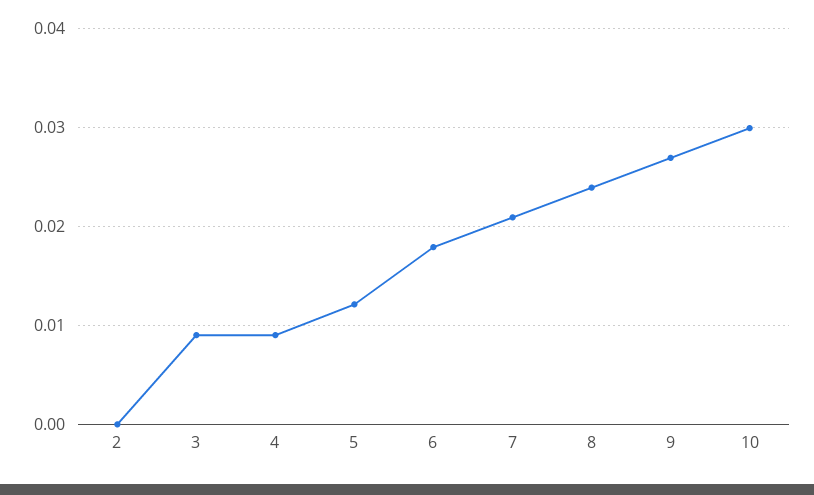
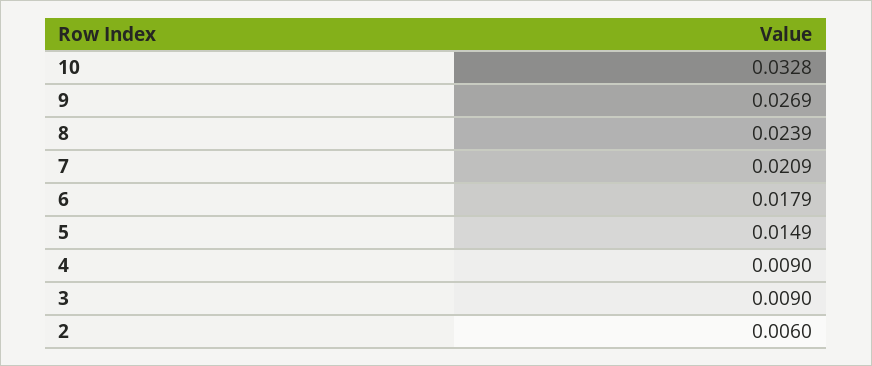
  {
-   "2": 0,
+   "2": 0.006,
    "3": 0.009,
    "4": 0.009,
-   "5": 0.012,
+   "5": 0.0149,
    "6": 0.0179,
    "7": 0.0209,
    "8": 0.0239,
    "9": 0.0269,
-   "10": 0.03
+   "10": 0.0328
  }

